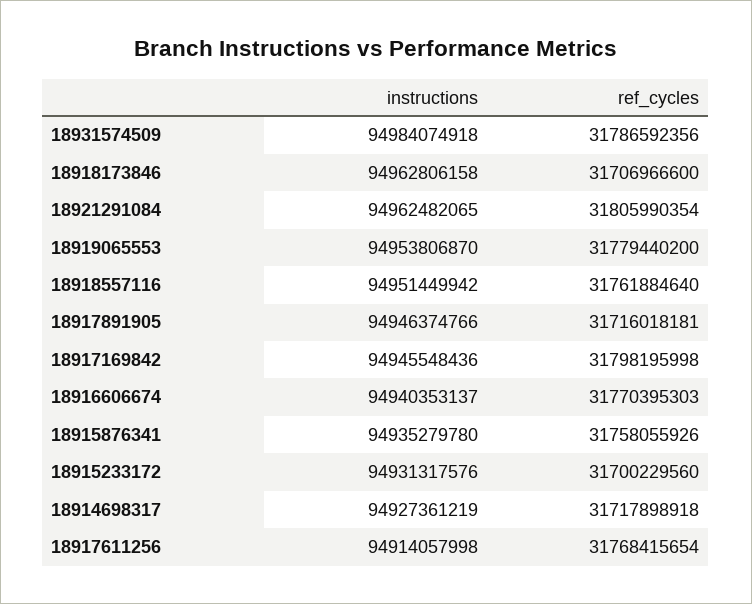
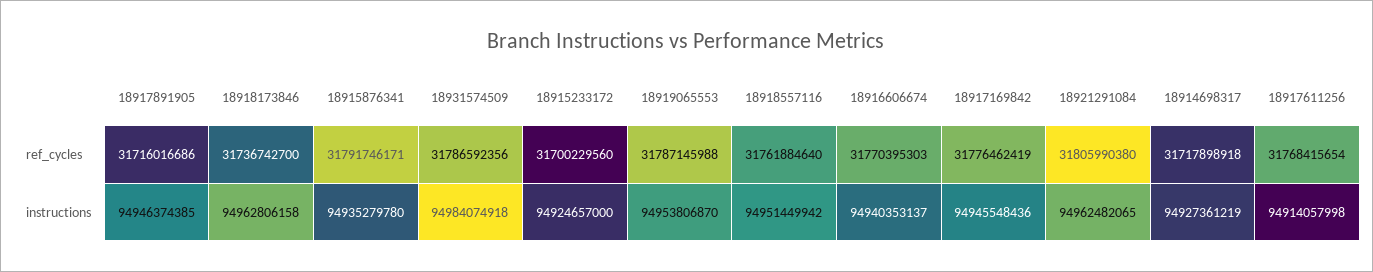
  {
    "instructions": {
      "18931574509": 94984074918,
      "18918173846": 94962806158,
      "18921291084": 94962482065,
      "18919065553": 94953806870,
      "18918557116": 94951449942,
-     "18917891905": 94946374766,
+     "18917891905": 94946374385,
      "18917169842": 94945548436,
      "18916606674": 94940353137,
      "18915876341": 94935279780,
-     "18915233172": 94931317576,
+     "18915233172": 94924657000,
      "18914698317": 94927361219,
      "18917611256": 94914057998
    },
    "ref_cycles": {
      "18931574509": 31786592356,
-     "18918173846": 31706966600,
+     "18918173846": 31736742700,
-     "18921291084": 31805990354,
+     "18921291084": 31805990380,
-     "18919065553": 31779440200,
+     "18919065553": 31787145988,
      "18918557116": 31761884640,
-     "18917891905": 31716018181,
+     "18917891905": 31716016686,
-     "18917169842": 31798195998,
+     "18917169842": 31776462419,
      "18916606674": 31770395303,
-     "18915876341": 31758055926,
+     "18915876341": 31791746171,
      "18915233172": 31700229560,
      "18914698317": 31717898918,
      "18917611256": 31768415654
    }
  }

